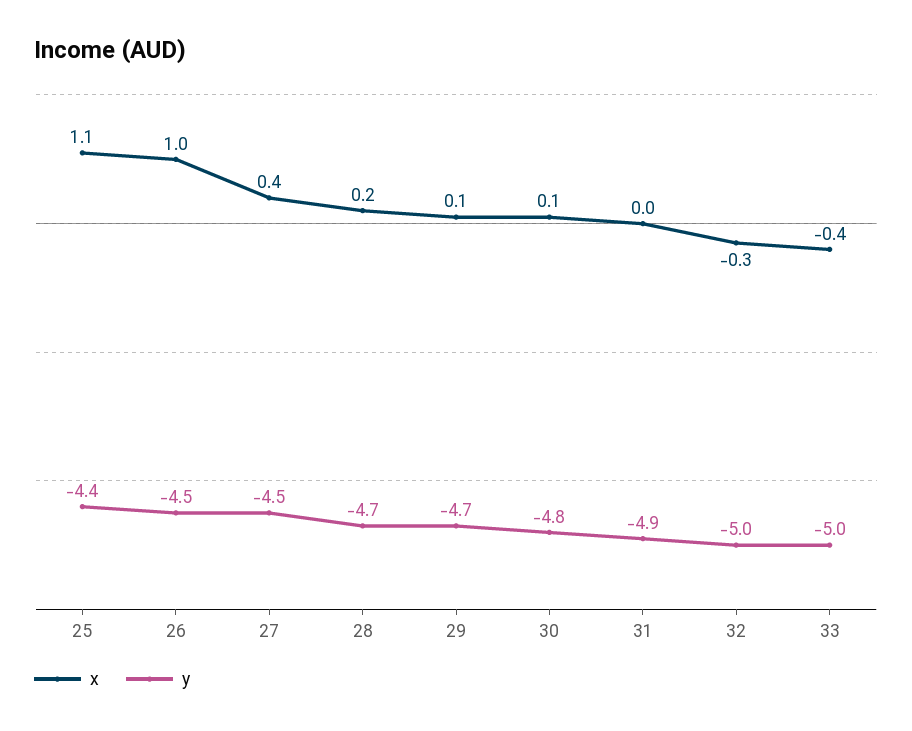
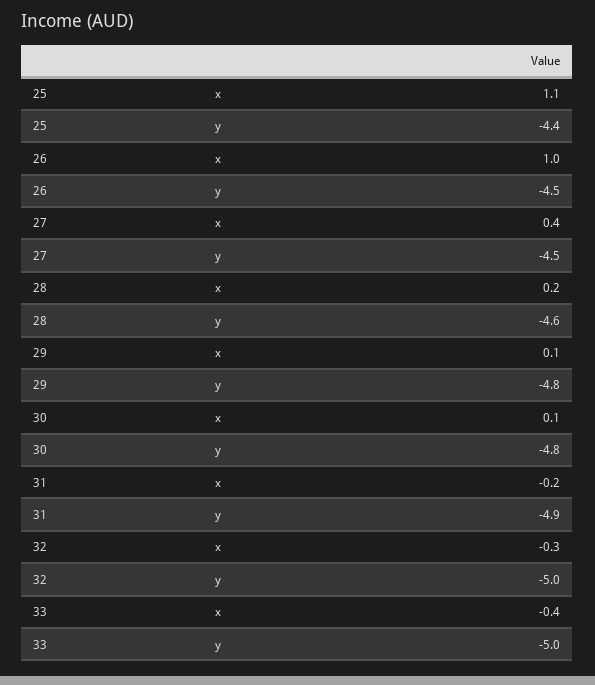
  {
    "x": {
      "25": 1.1,
      "26": 1,
      "27": 0.4,
      "28": 0.2,
      "29": 0.1,
      "30": 0.1,
-     "31": 0,
+     "31": -0.2,
      "32": -0.3,
      "33": -0.4
    },
    "y": {
      "25": -4.4,
      "26": -4.5,
      "27": -4.5,
-     "28": -4.7,
+     "28": -4.6,
-     "29": -4.7,
+     "29": -4.8,
      "30": -4.8,
      "31": -4.9,
      "32": -5,
      "33": -5
    }
  }

